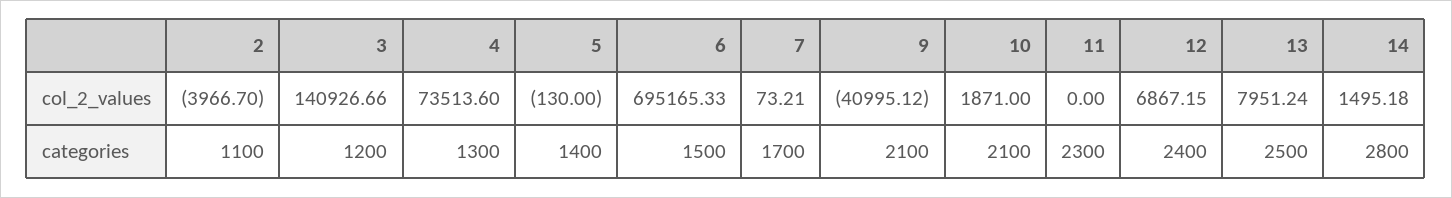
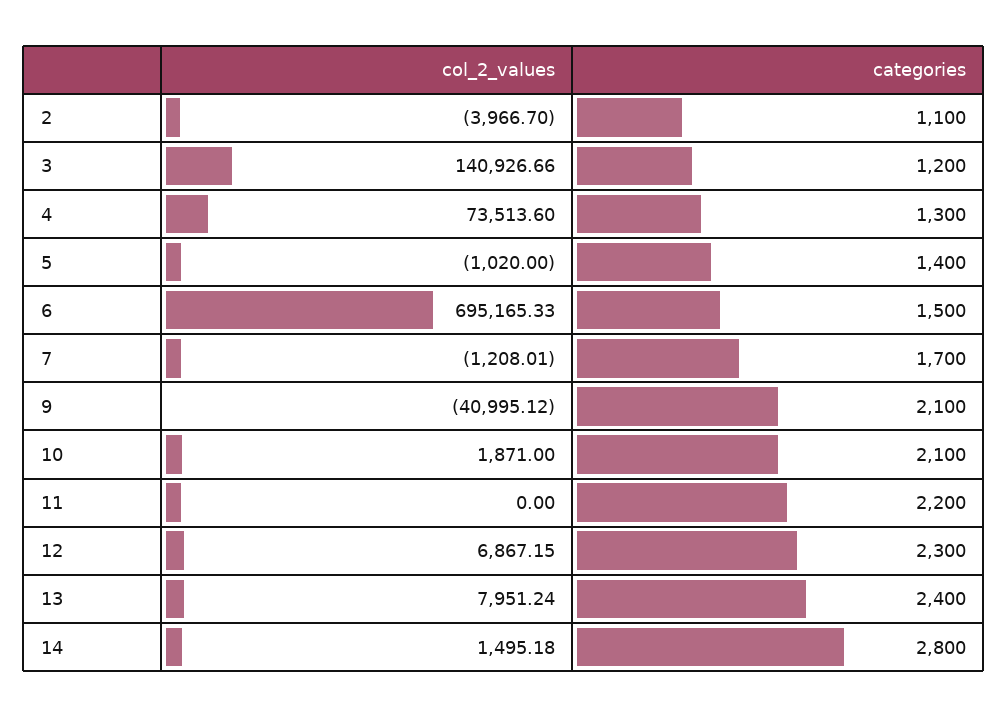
  {
    "2": {
      "col_2_values": -3966.7,
      "categories": 1100
    },
    "3": {
      "col_2_values": 140926.66,
      "categories": 1200
    },
    "4": {
      "col_2_values": 73513.6,
      "categories": 1300
    },
    "5": {
-     "col_2_values": -130,
+     "col_2_values": -1020,
      "categories": 1400
    },
    "6": {
      "col_2_values": 695165.33,
      "categories": 1500
    },
    "7": {
-     "col_2_values": 73.21,
+     "col_2_values": -1208.01,
      "categories": 1700
    },
    "9": {
      "col_2_values": -40995.12,
      "categories": 2100
    },
    "10": {
      "col_2_values": 1871,
      "categories": 2100
    },
    "11": {
      "col_2_values": 0,
-     "categories": 2300
+     "categories": 2200
    },
    "12": {
      "col_2_values": 6867.15,
-     "categories": 2400
+     "categories": 2300
    },
    "13": {
      "col_2_values": 7951.24,
-     "categories": 2500
+     "categories": 2400
    },
    "14": {
      "col_2_values": 1495.18,
      "categories": 2800
    }
  }

